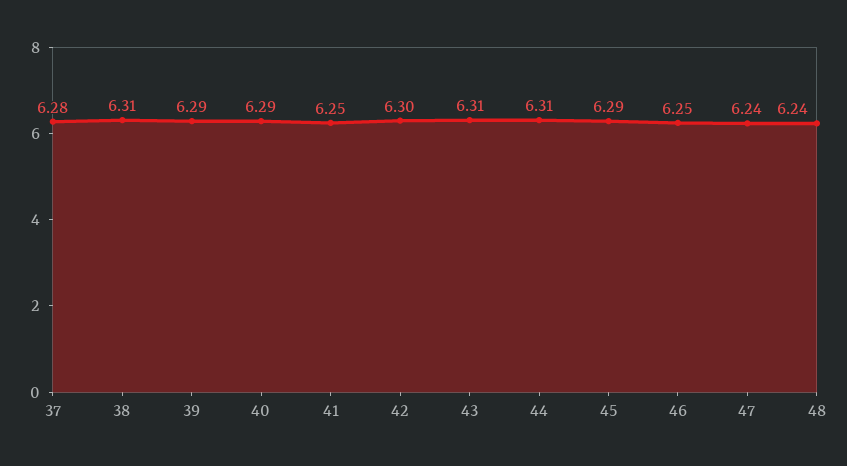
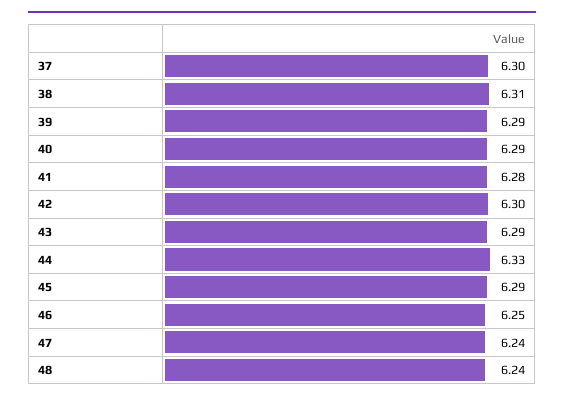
  {
-   "37": 6.28,
+   "37": 6.3,
    "38": 6.31,
    "39": 6.29,
    "40": 6.29,
-   "41": 6.25,
+   "41": 6.28,
    "42": 6.3,
-   "43": 6.31,
+   "43": 6.29,
-   "44": 6.31,
+   "44": 6.33,
    "45": 6.29,
    "46": 6.25,
    "47": 6.24,
    "48": 6.24
  }

